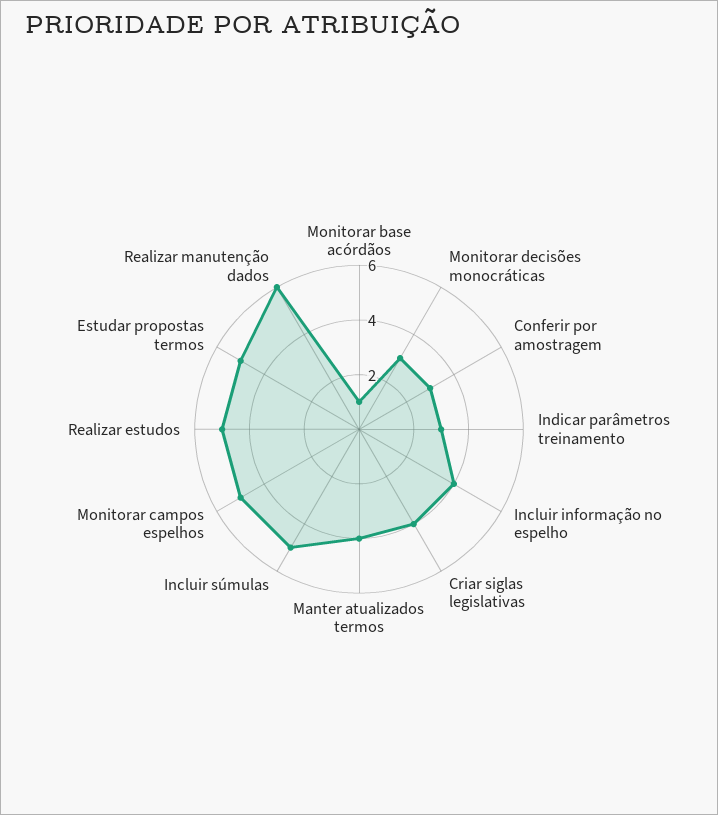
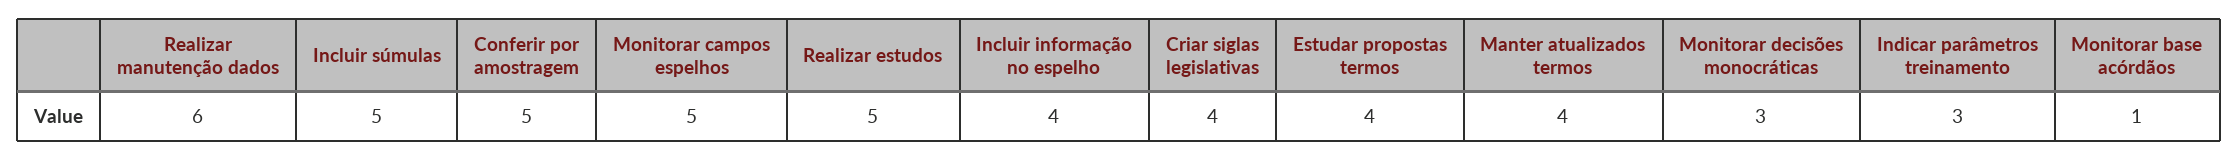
  {
    "Monitorar base acórdãos": 1,
    "Monitorar decisões monocráticas": 3,
-   "Conferir por amostragem": 3,
+   "Conferir por amostragem": 5,
    "Indicar parâmetros treinamento": 3,
    "Incluir informação no espelho": 4,
    "Criar siglas legislativas": 4,
    "Manter atualizados termos": 4,
    "Incluir súmulas": 5,
    "Monitorar campos espelhos": 5,
    "Realizar estudos": 5,
-   "Estudar propostas termos": 5,
+   "Estudar propostas termos": 4,
    "Realizar manutenção dados": 6
  }

